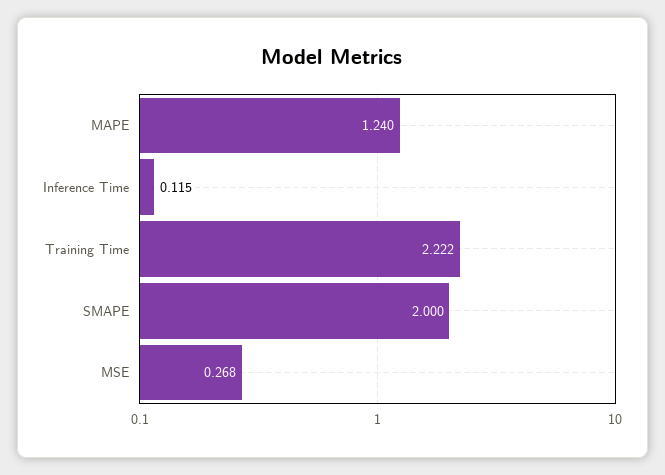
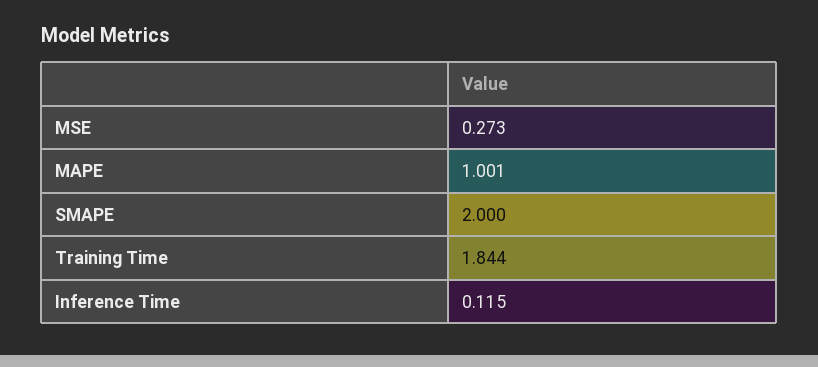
  {
-   "MAPE": 1.24,
+   "MAPE": 1.001,
    "Inference Time": 0.115,
-   "Training Time": 2.222,
+   "Training Time": 1.844,
    "SMAPE": 2,
-   "MSE": 0.268
+   "MSE": 0.273
  }

